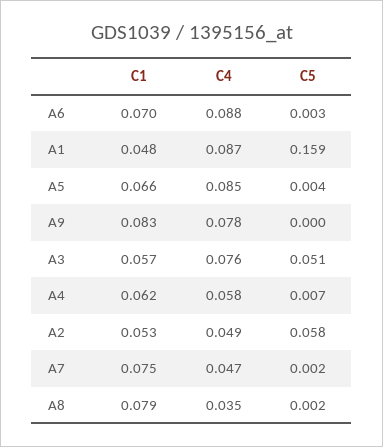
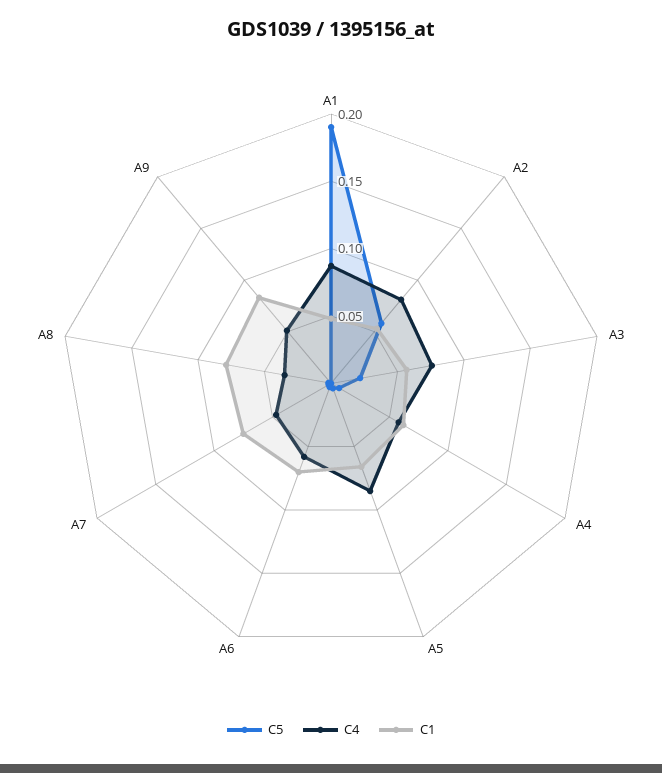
  {
    "C1": {
      "A6": 0.07,
      "A1": 0.048,
      "A5": 0.066,
      "A9": 0.083,
      "A3": 0.057,
      "A4": 0.062,
      "A2": 0.053,
      "A7": 0.075,
      "A8": 0.079
    },
    "C4": {
-     "A6": 0.088,
+     "A6": 0.06,
      "A1": 0.087,
      "A5": 0.085,
-     "A9": 0.078,
+     "A9": 0.05,
      "A3": 0.076,
      "A4": 0.058,
-     "A2": 0.049,
+     "A2": 0.08,
      "A7": 0.047,
      "A8": 0.035
    },
    "C5": {
      "A6": 0.003,
-     "A1": 0.159,
+     "A1": 0.19,
      "A5": 0.004,
      "A9": 0,
-     "A3": 0.051,
+     "A3": 0.02,
      "A4": 0.007,
      "A2": 0.058,
      "A7": 0.002,
      "A8": 0.002
    }
  }

